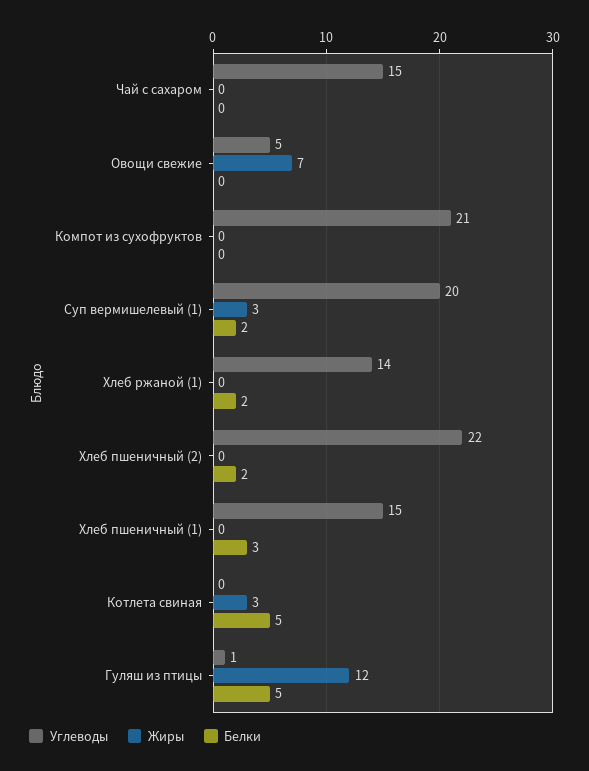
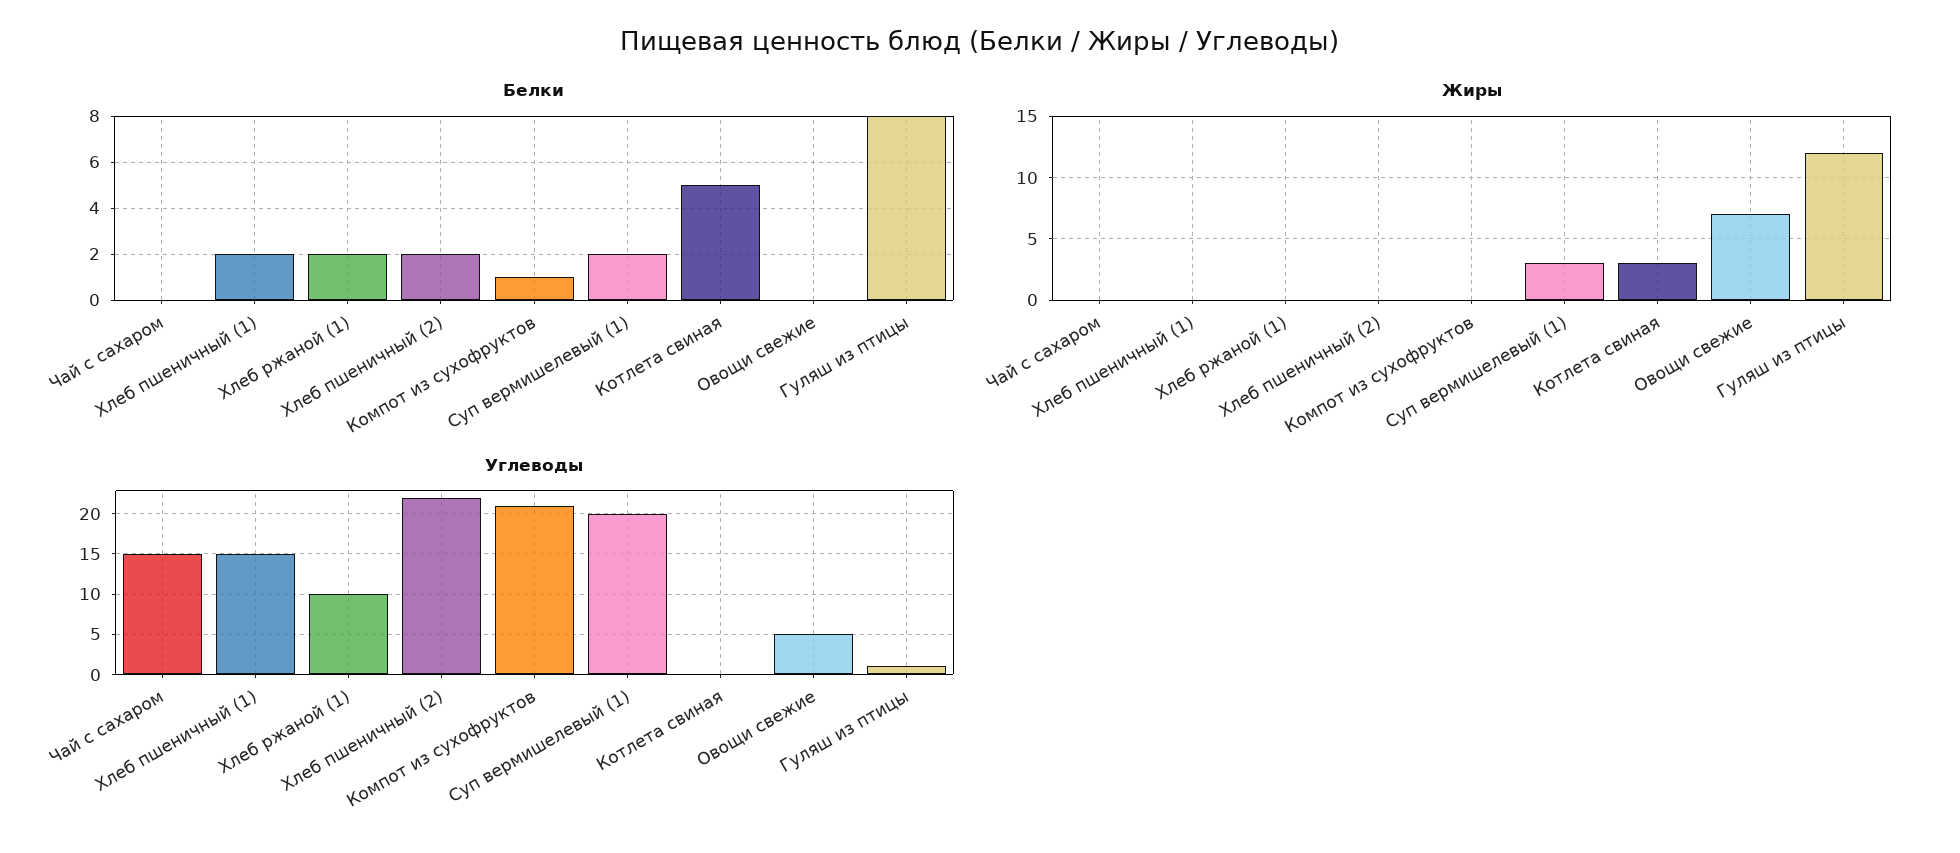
  {
    "Углеводы": {
      "Чай с сахаром": 15,
      "Овощи свежие": 5,
      "Компот из сухофруктов": 21,
      "Суп вермишелевый (1)": 20,
-     "Хлеб ржаной (1)": 14,
+     "Хлеб ржаной (1)": 10,
      "Хлеб пшеничный (2)": 22,
      "Хлеб пшеничный (1)": 15,
      "Котлета свиная": 0,
      "Гуляш из птицы": 1
    },
    "Жиры": {
      "Чай с сахаром": 0,
      "Овощи свежие": 7,
      "Компот из сухофруктов": 0,
      "Суп вермишелевый (1)": 3,
      "Хлеб ржаной (1)": 0,
      "Хлеб пшеничный (2)": 0,
      "Хлеб пшеничный (1)": 0,
      "Котлета свиная": 3,
      "Гуляш из птицы": 12
    },
    "Белки": {
      "Чай с сахаром": 0,
      "Овощи свежие": 0,
-     "Компот из сухофруктов": 0,
+     "Компот из сухофруктов": 1,
      "Суп вермишелевый (1)": 2,
      "Хлеб ржаной (1)": 2,
      "Хлеб пшеничный (2)": 2,
-     "Хлеб пшеничный (1)": 3,
+     "Хлеб пшеничный (1)": 2,
      "Котлета свиная": 5,
-     "Гуляш из птицы": 5
+     "Гуляш из птицы": 8
    }
  }

